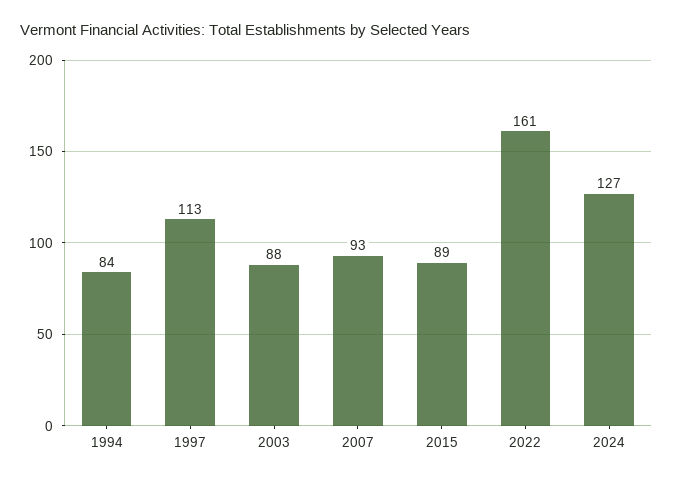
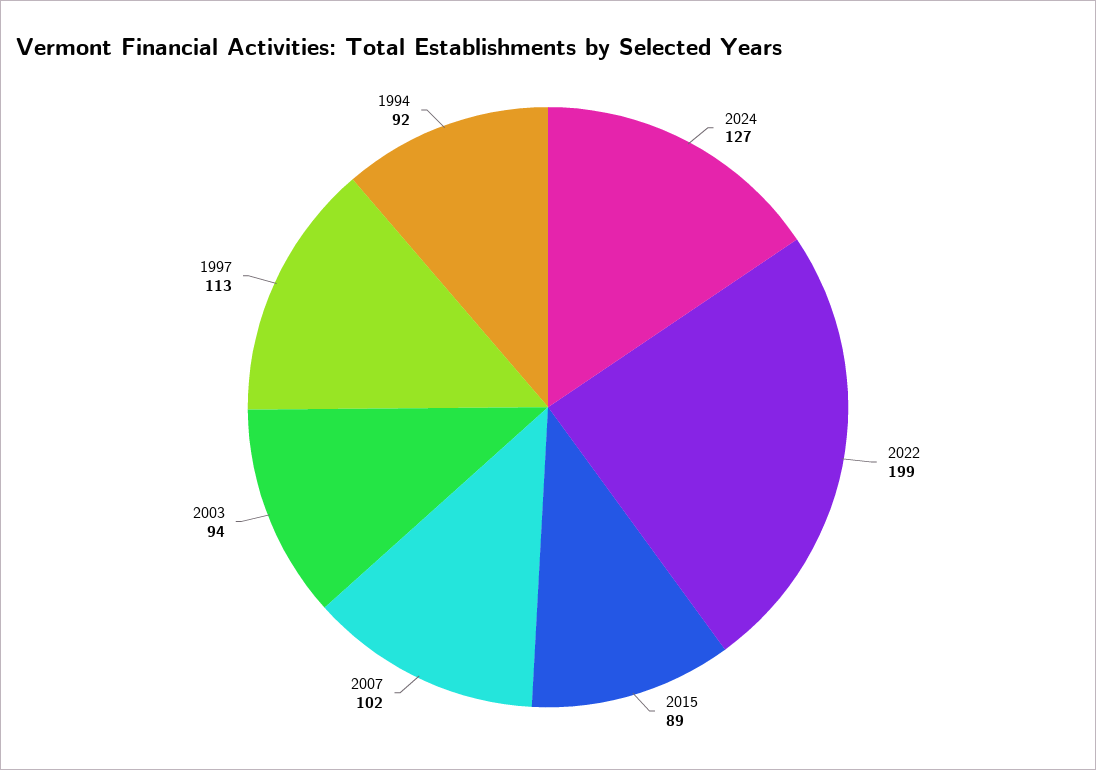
  {
-   "1994": 84,
+   "1994": 92,
    "1997": 113,
-   "2003": 88,
+   "2003": 94,
-   "2007": 93,
+   "2007": 102,
    "2015": 89,
-   "2022": 161,
+   "2022": 199,
    "2024": 127
  }

